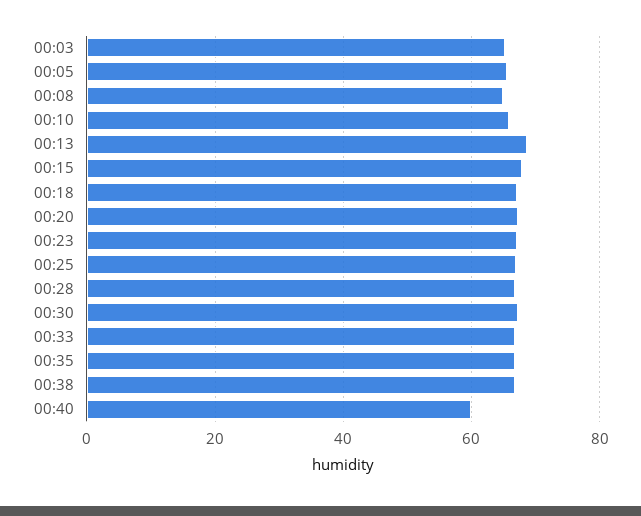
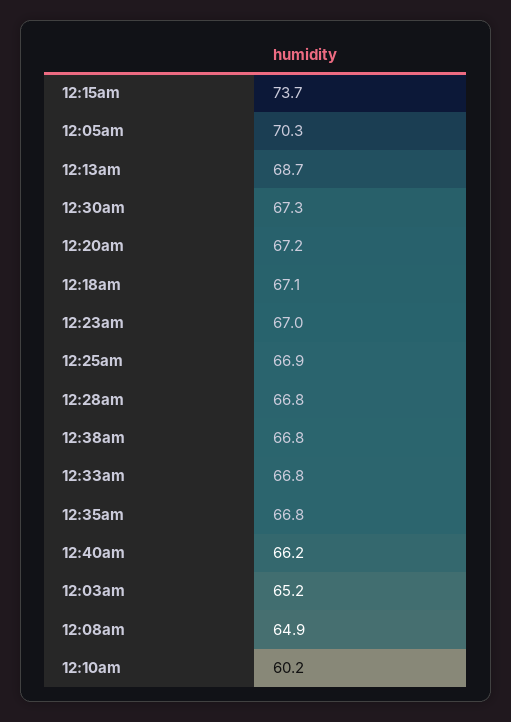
  {
    "00:03": 65.2,
-   "00:05": 66,
+   "00:05": 70.3,
    "00:08": 64.9,
-   "00:10": 66,
+   "00:10": 60.2,
    "00:13": 68.7,
-   "00:15": 68,
+   "00:15": 73.7,
    "00:18": 67.1,
    "00:20": 67.2,
    "00:23": 67,
    "00:25": 66.9,
    "00:28": 66.8,
    "00:30": 67.3,
    "00:33": 66.8,
    "00:35": 66.8,
    "00:38": 66.8,
-   "00:40": 60
+   "00:40": 66.2
  }

